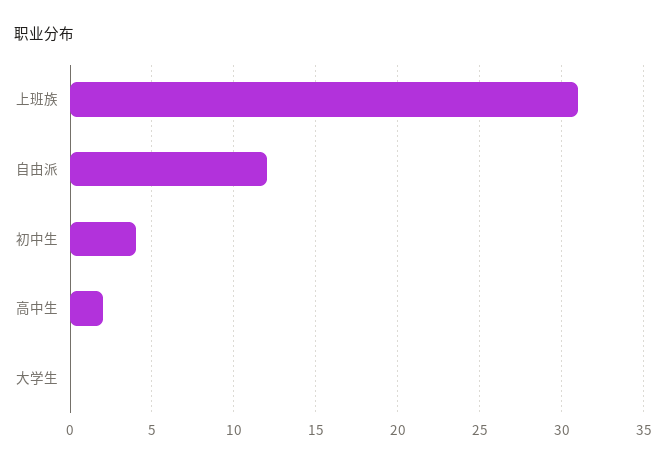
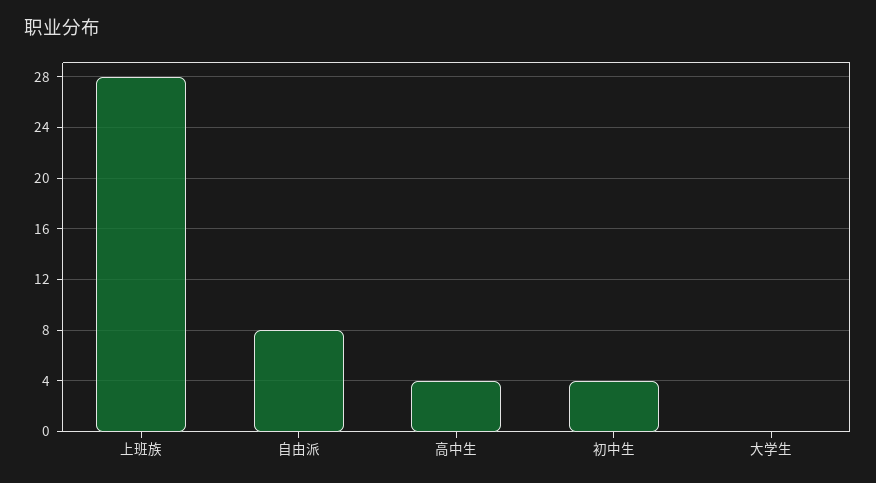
  {
-   "上班族": 31,
+   "上班族": 28,
-   "自由派": 12,
+   "自由派": 8,
    "初中生": 4,
-   "高中生": 2,
+   "高中生": 4,
    "大学生": 0
  }

